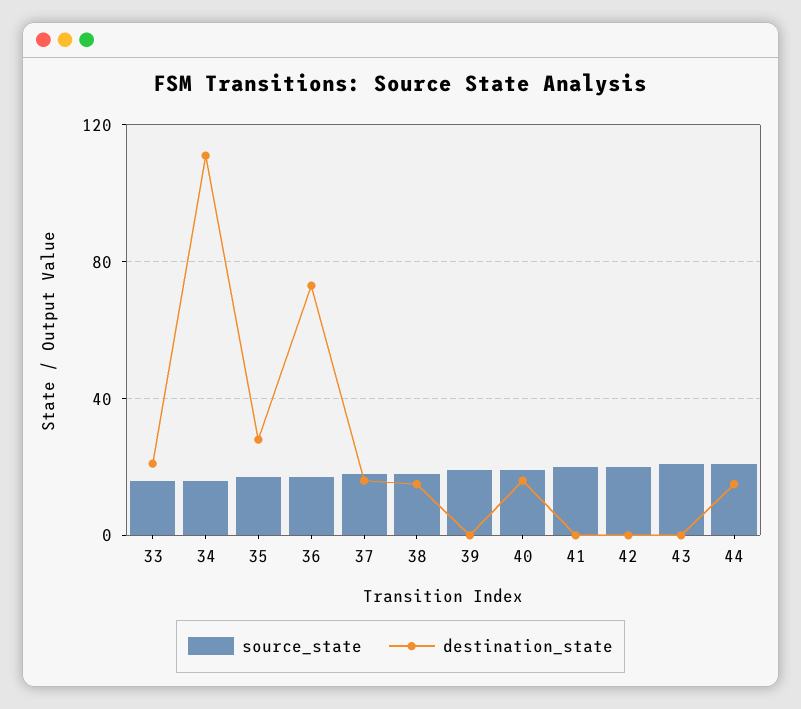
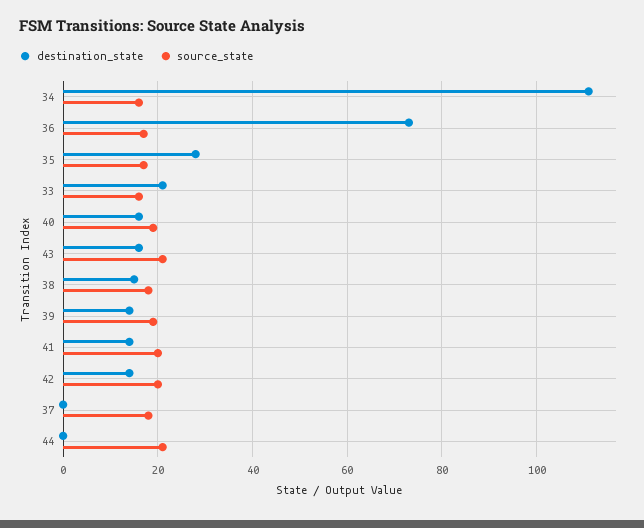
  {
    "source_state": {
      "33": 15,
      "34": 15,
      "35": 15,
      "36": 15,
      "37": 20,
      "38": 20,
      "39": 20,
      "40": 20,
      "41": 20,
      "42": 20,
      "43": 20,
      "44": 20
    },
    "destination_state": {
      "33": 20,
      "34": 110,
      "35": 30,
      "36": 75,
-     "37": 15,
+     "37": 0,
      "38": 15,
-     "39": 0,
+     "39": 15,
      "40": 15,
-     "41": 0,
+     "41": 15,
-     "42": 0,
+     "42": 15,
-     "43": 0,
+     "43": 15,
-     "44": 15
+     "44": 0
    }
  }

